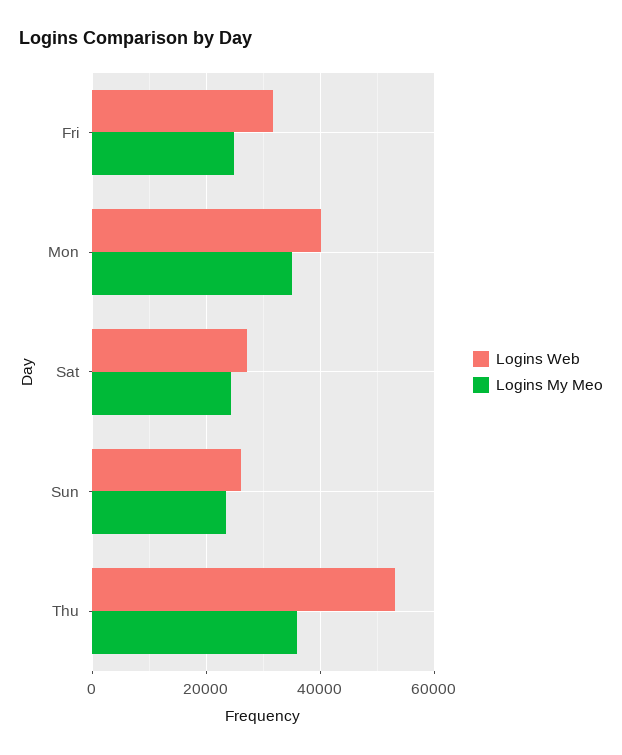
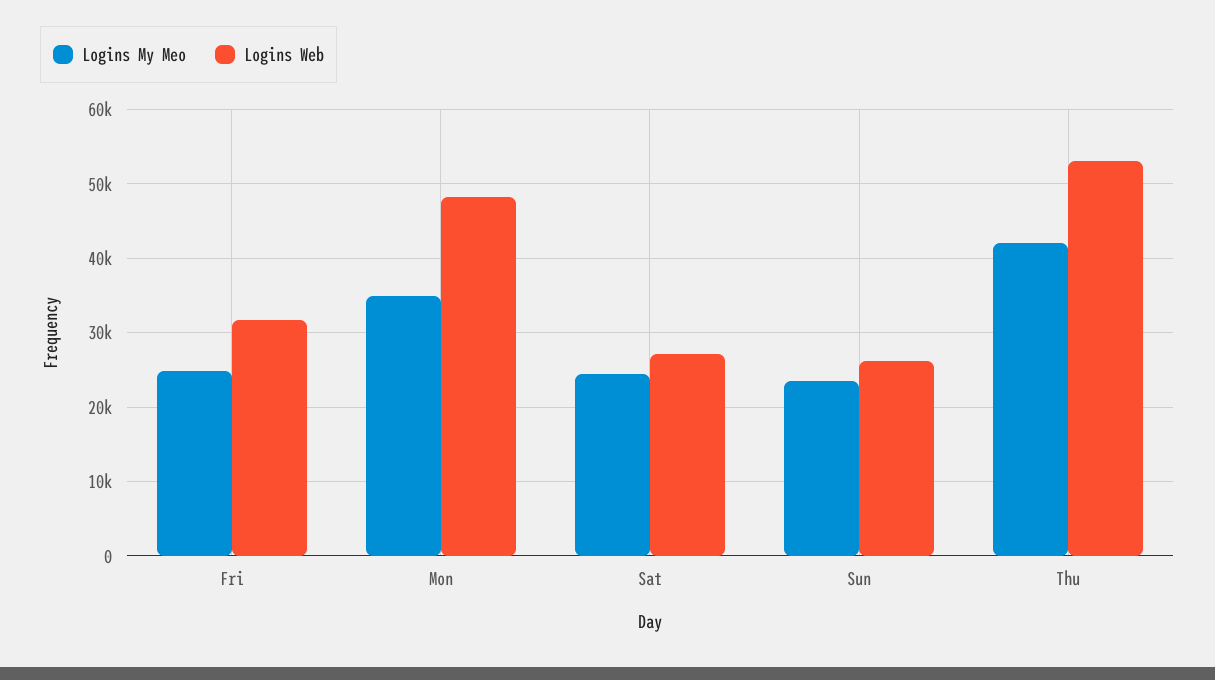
  {
    "Logins Web": {
      "Fri": 32000,
-     "Mon": 40000,
+     "Mon": 48000,
      "Sat": 27000,
      "Sun": 26000,
      "Thu": 53000
    },
    "Logins My Meo": {
      "Fri": 25000,
      "Mon": 35000,
      "Sat": 24000,
      "Sun": 24000,
-     "Thu": 36000
+     "Thu": 42000
    }
  }

